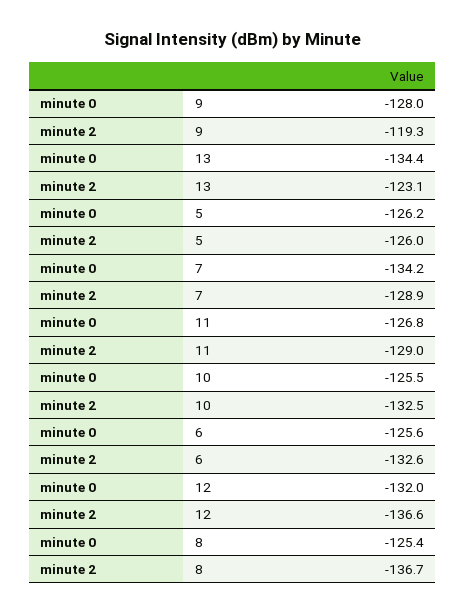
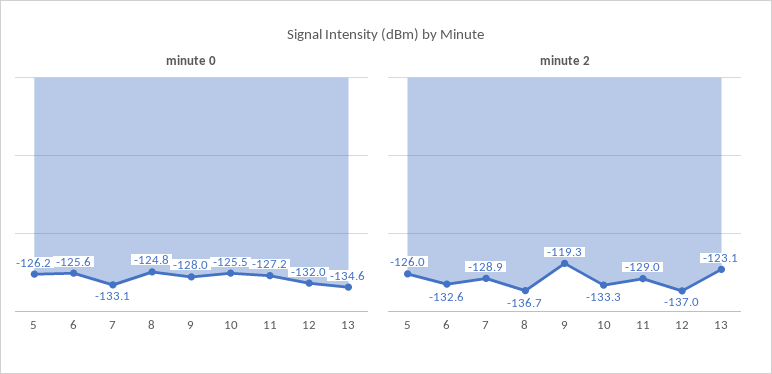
  {
    "minute 0": {
      "9": -128,
-     "13": -134.4,
+     "13": -134.6,
      "5": -126.2,
-     "7": -134.2,
+     "7": -133.1,
-     "11": -126.8,
+     "11": -127.2,
      "10": -125.5,
      "6": -125.6,
      "12": -132,
-     "8": -125.4
+     "8": -124.8
    },
    "minute 2": {
      "9": -119.3,
      "13": -123.1,
      "5": -126,
      "7": -128.9,
      "11": -129,
-     "10": -132.5,
+     "10": -133.3,
      "6": -132.6,
-     "12": -136.6,
+     "12": -137,
      "8": -136.7
    }
  }

